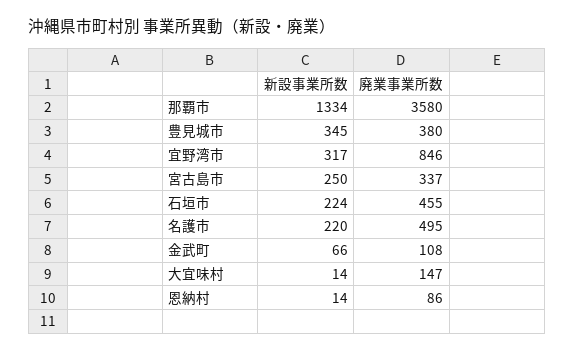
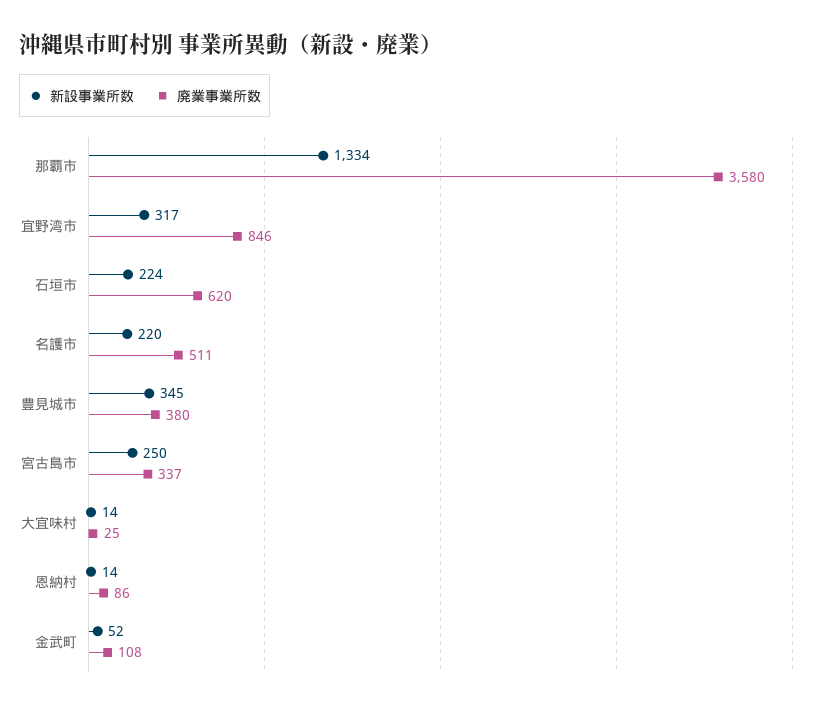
  {
    "新設事業所数": {
      "那覇市": 1334,
      "豊見城市": 345,
      "宜野湾市": 317,
      "宮古島市": 250,
      "石垣市": 224,
      "名護市": 220,
-     "金武町": 66,
+     "金武町": 52,
      "大宜味村": 14,
      "恩納村": 14
    },
    "廃業事業所数": {
      "那覇市": 3580,
      "豊見城市": 380,
      "宜野湾市": 846,
      "宮古島市": 337,
-     "石垣市": 455,
+     "石垣市": 620,
-     "名護市": 495,
+     "名護市": 511,
      "金武町": 108,
-     "大宜味村": 147,
+     "大宜味村": 25,
      "恩納村": 86
    }
  }

